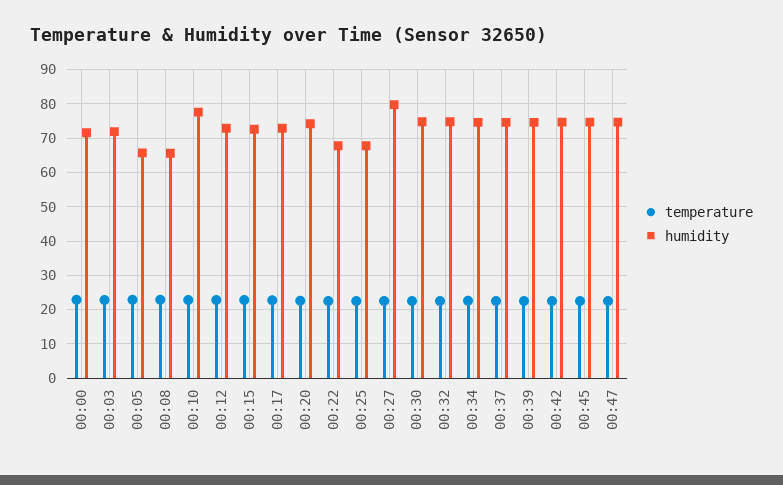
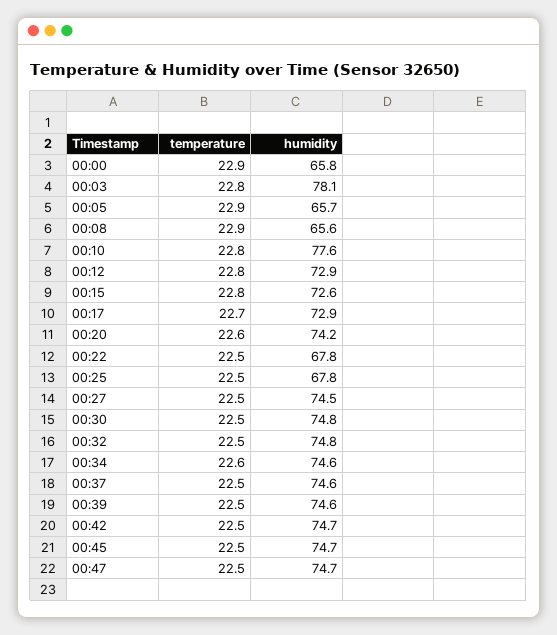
  {
    "temperature": {
      "00:00": 22.9,
      "00:03": 22.8,
      "00:05": 22.9,
      "00:08": 22.9,
      "00:10": 22.8,
      "00:12": 22.8,
      "00:15": 22.8,
      "00:17": 22.7,
      "00:20": 22.6,
      "00:22": 22.5,
      "00:25": 22.5,
      "00:27": 22.5,
      "00:30": 22.5,
      "00:32": 22.5,
      "00:34": 22.6,
      "00:37": 22.5,
      "00:39": 22.5,
      "00:42": 22.5,
      "00:45": 22.5,
      "00:47": 22.5
    },
    "humidity": {
-     "00:00": 72,
+     "00:00": 65.8,
-     "00:03": 72,
+     "00:03": 78.1,
      "00:05": 65.7,
      "00:08": 65.6,
      "00:10": 77.6,
      "00:12": 72.9,
      "00:15": 72.6,
      "00:17": 72.9,
      "00:20": 74.2,
      "00:22": 67.8,
      "00:25": 67.8,
-     "00:27": 80,
+     "00:27": 74.5,
      "00:30": 74.8,
      "00:32": 74.8,
      "00:34": 74.6,
      "00:37": 74.6,
      "00:39": 74.6,
      "00:42": 74.7,
      "00:45": 74.7,
      "00:47": 74.7
    }
  }

